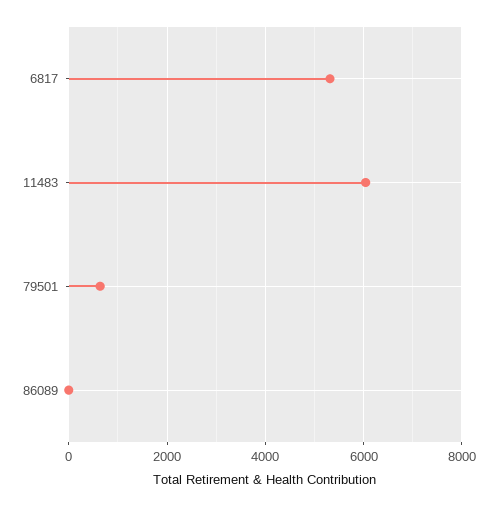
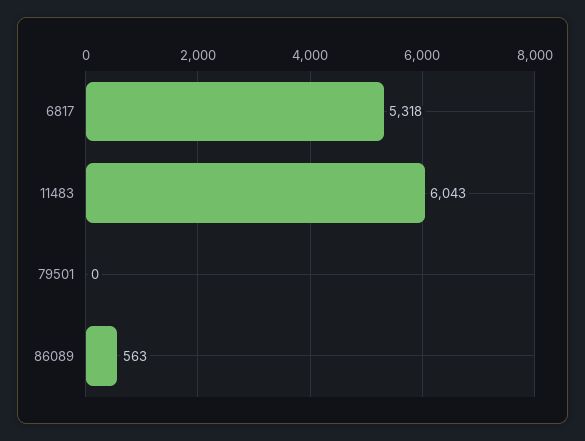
  {
    "6817": 5318,
    "11483": 6043,
-   "79501": 600,
+   "79501": 0,
-   "86089": 0
+   "86089": 563
  }

